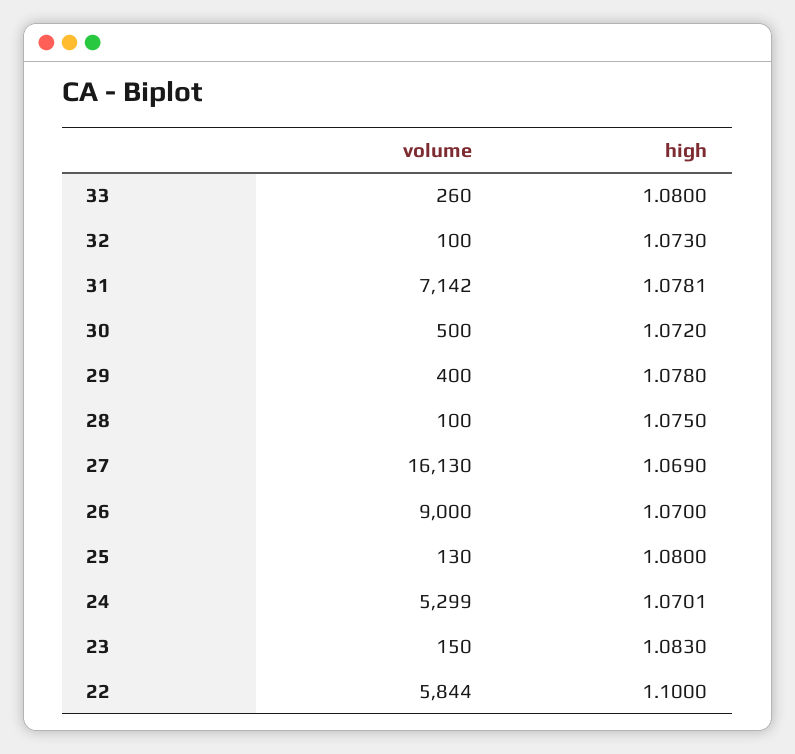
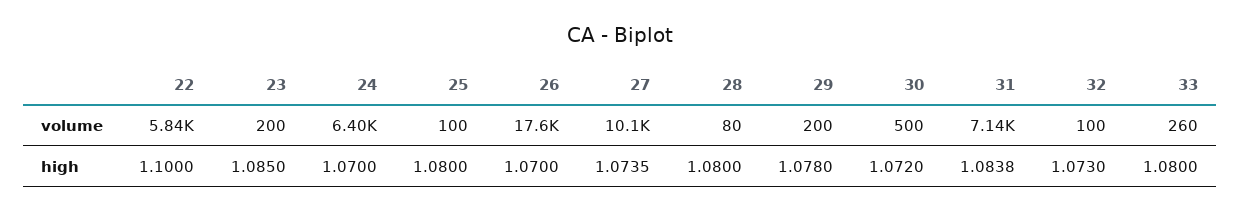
  {
    "volume": {
      "33": 260,
      "32": 100,
      "31": 7142,
      "30": 500,
-     "29": 400,
+     "29": 200,
-     "28": 100,
+     "28": 80,
-     "27": 16130,
+     "27": 10100,
-     "26": 9000,
+     "26": 17600,
-     "25": 130,
+     "25": 100,
-     "24": 5299,
+     "24": 6400,
-     "23": 150,
+     "23": 200,
      "22": 5844
    },
    "high": {
      "33": 1.08,
      "32": 1.073,
-     "31": 1.0781,
+     "31": 1.0838,
      "30": 1.072,
      "29": 1.078,
-     "28": 1.075,
+     "28": 1.08,
-     "27": 1.069,
+     "27": 1.0735,
      "26": 1.07,
      "25": 1.08,
-     "24": 1.0701,
+     "24": 1.07,
-     "23": 1.083,
+     "23": 1.085,
      "22": 1.1
    }
  }

